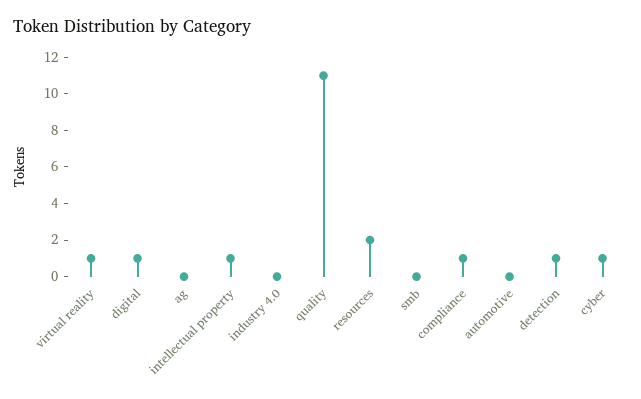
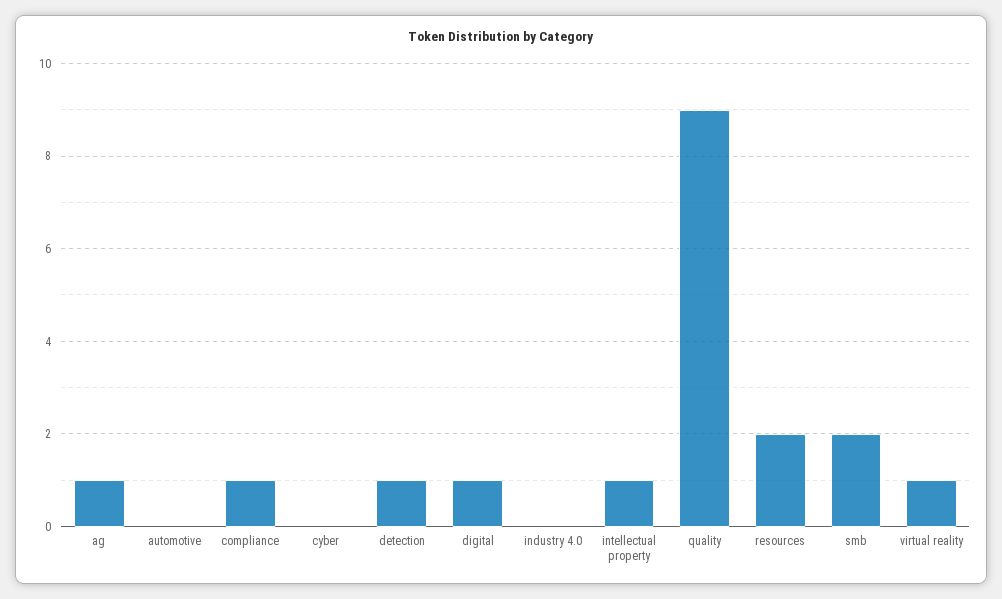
  {
    "virtual reality": 1,
    "digital": 1,
-   "ag": 0,
+   "ag": 1,
    "intellectual property": 1,
    "industry 4.0": 0,
-   "quality": 11,
+   "quality": 9,
    "resources": 2,
-   "smb": 0,
+   "smb": 2,
    "compliance": 1,
    "automotive": 0,
    "detection": 1,
-   "cyber": 1
+   "cyber": 0
  }

